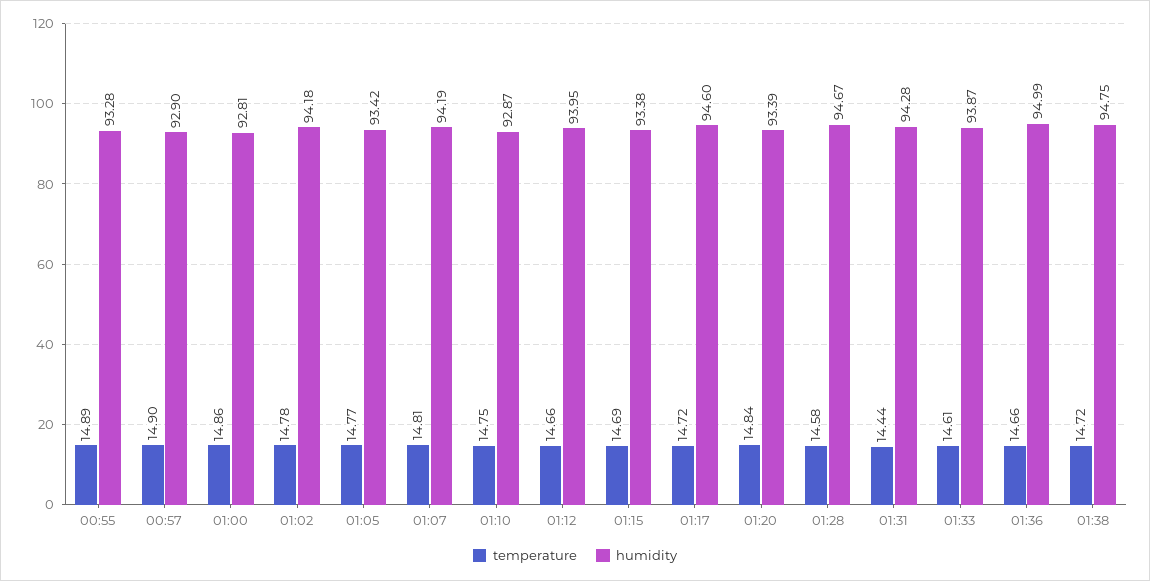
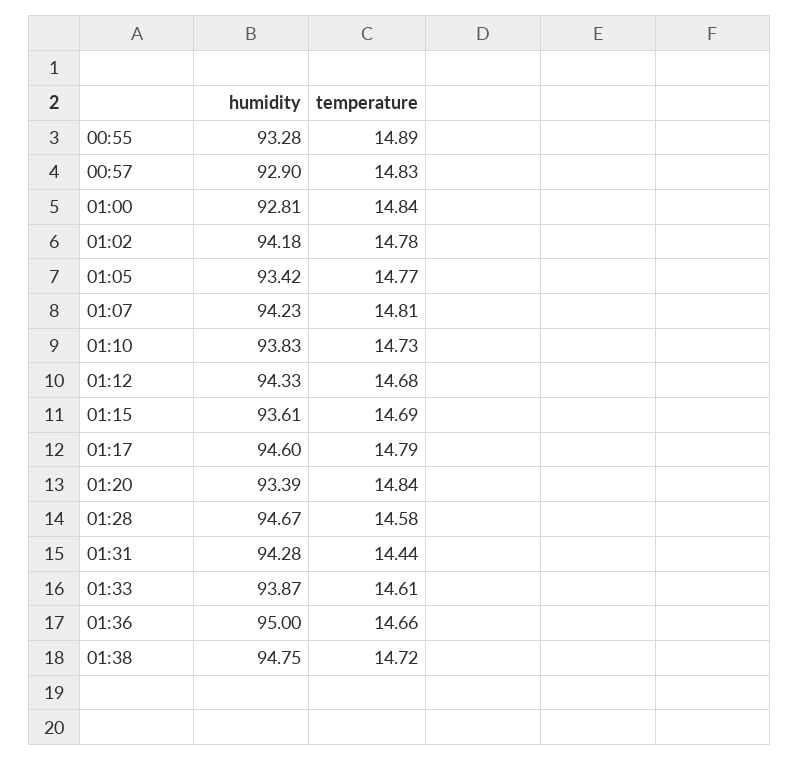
  {
    "temperature": {
      "00:55": 14.89,
-     "00:57": 14.9,
+     "00:57": 14.83,
-     "01:00": 14.86,
+     "01:00": 14.84,
      "01:02": 14.78,
      "01:05": 14.77,
      "01:07": 14.81,
-     "01:10": 14.75,
+     "01:10": 14.73,
-     "01:12": 14.66,
+     "01:12": 14.68,
      "01:15": 14.69,
-     "01:17": 14.72,
+     "01:17": 14.79,
      "01:20": 14.84,
      "01:28": 14.58,
      "01:31": 14.44,
      "01:33": 14.61,
      "01:36": 14.66,
      "01:38": 14.72
    },
    "humidity": {
      "00:55": 93.28,
      "00:57": 92.9,
      "01:00": 92.81,
      "01:02": 94.18,
      "01:05": 93.42,
-     "01:07": 94.19,
+     "01:07": 94.23,
-     "01:10": 92.87,
+     "01:10": 93.83,
-     "01:12": 93.95,
+     "01:12": 94.33,
-     "01:15": 93.38,
+     "01:15": 93.61,
      "01:17": 94.6,
      "01:20": 93.39,
      "01:28": 94.67,
      "01:31": 94.28,
      "01:33": 93.87,
-     "01:36": 94.99,
+     "01:36": 95,
      "01:38": 94.75
    }
  }

